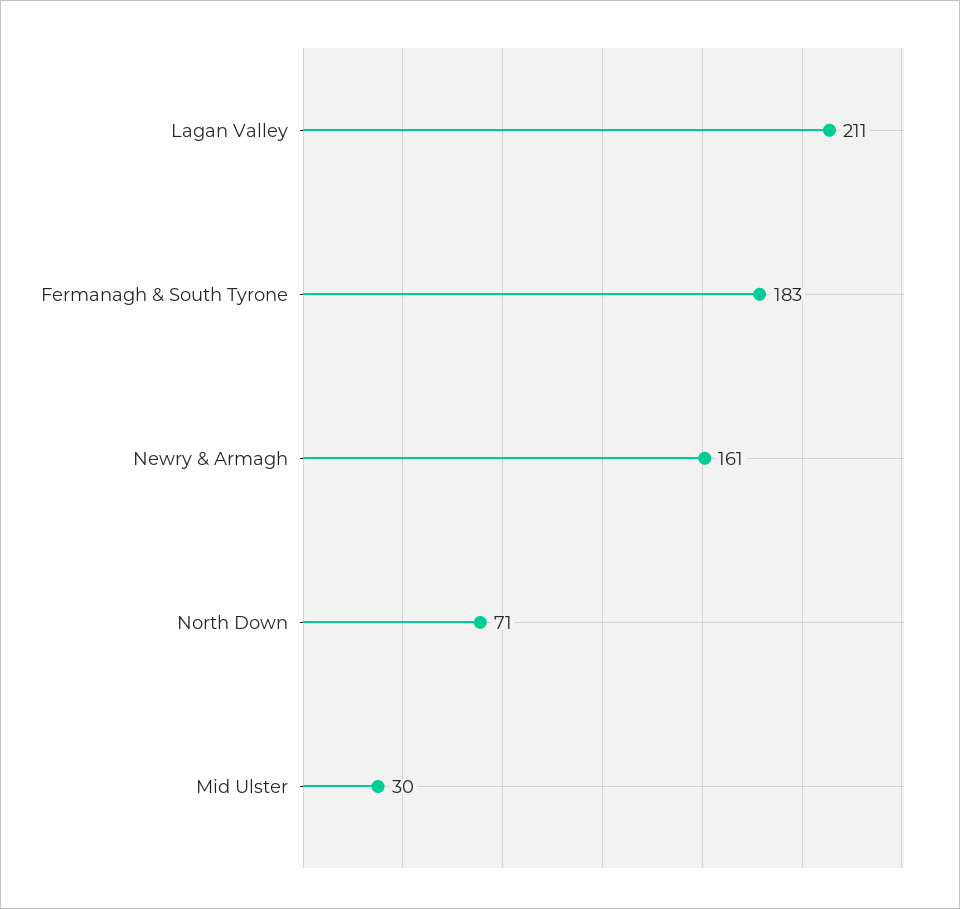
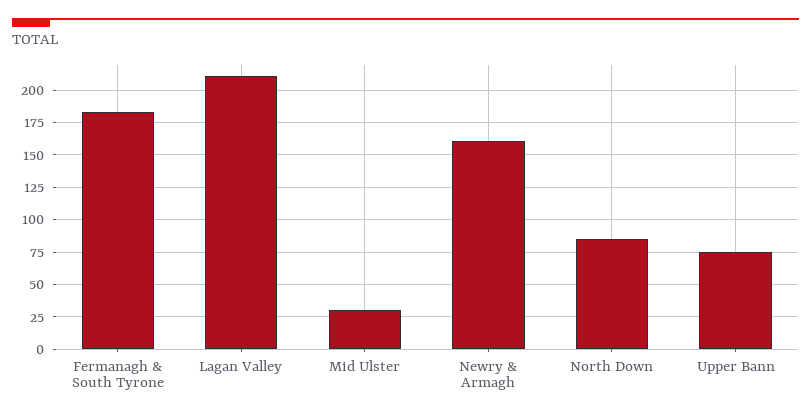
  {
    "Lagan Valley": 211,
    "Fermanagh & South Tyrone": 183,
    "Newry & Armagh": 161,
-   "North Down": 71,
+   "North Down": 85,
-   "Mid Ulster": 30
+   "Mid Ulster": 30,
+   "Upper Bann": 75
  }

